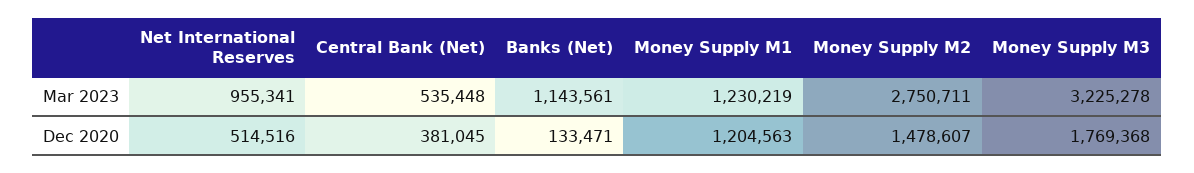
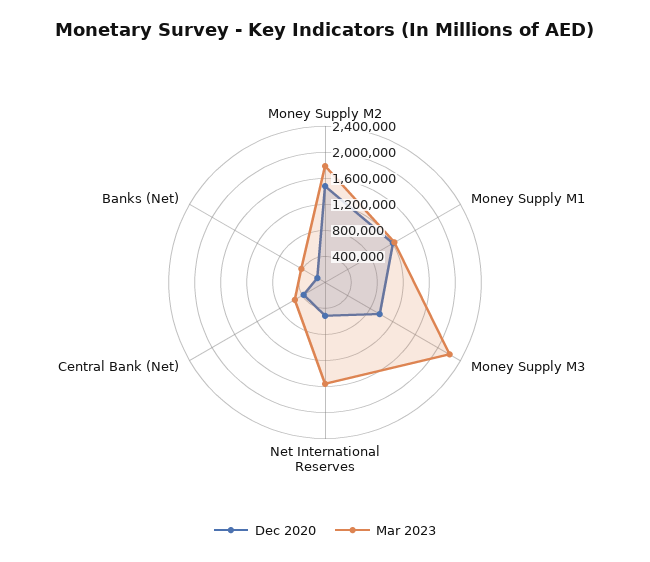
  {
    "Mar 2023": {
-     "Net International Reserves": 955341,
+     "Net International Reserves": 1600000,
      "Central Bank (Net)": 535448,
-     "Banks (Net)": 1143561,
+     "Banks (Net)": 400000,
      "Money Supply M1": 1230219,
-     "Money Supply M2": 2750711,
+     "Money Supply M2": 1800000,
-     "Money Supply M3": 3225278
+     "Money Supply M3": 2200000
    },
    "Dec 2020": {
      "Net International Reserves": 514516,
      "Central Bank (Net)": 381045,
      "Banks (Net)": 133471,
      "Money Supply M1": 1204563,
      "Money Supply M2": 1478607,
-     "Money Supply M3": 1769368
+     "Money Supply M3": 1000000
    }
  }

